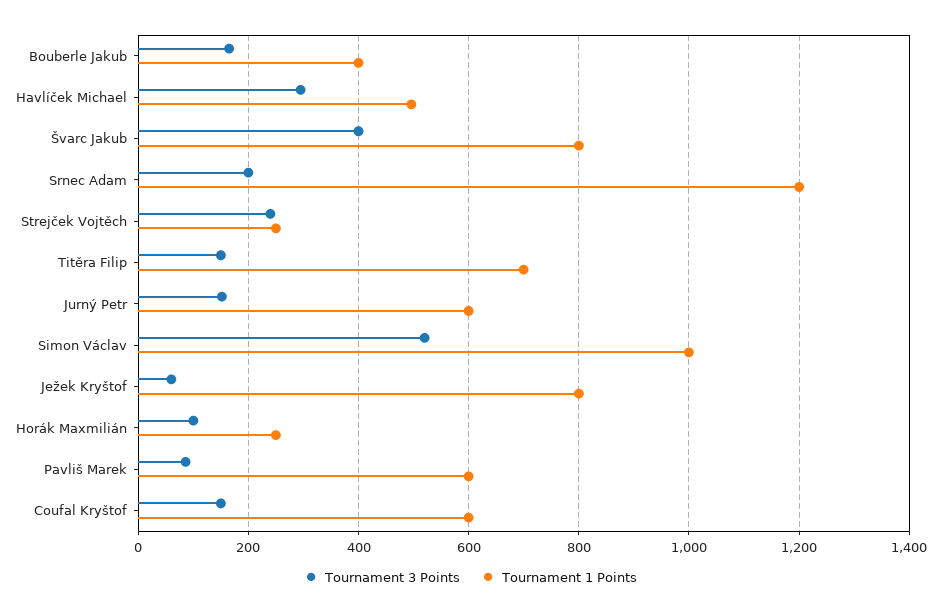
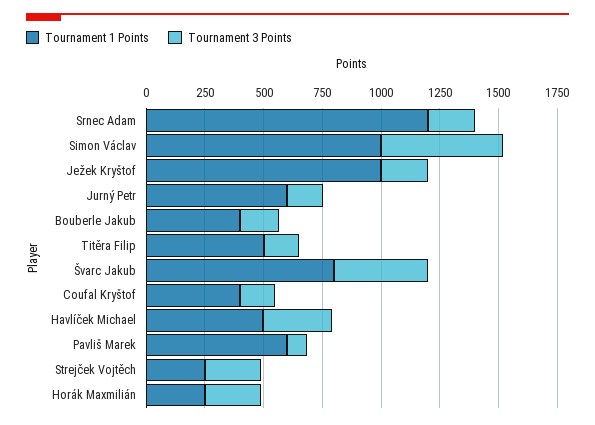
  {
    "Tournament 3 Points": {
      "Bouberle Jakub": 160,
      "Havlíček Michael": 300,
      "Švarc Jakub": 400,
      "Srnec Adam": 200,
      "Strejček Vojtěch": 240,
      "Titěra Filip": 160,
      "Jurný Petr": 160,
      "Simon Václav": 520,
-     "Ježek Kryštof": 60,
+     "Ježek Kryštof": 200,
-     "Horák Maxmilián": 100,
+     "Horák Maxmilián": 250,
      "Pavliš Marek": 80,
      "Coufal Kryštof": 160
    },
    "Tournament 1 Points": {
      "Bouberle Jakub": 400,
      "Havlíček Michael": 500,
      "Švarc Jakub": 800,
      "Srnec Adam": 1200,
      "Strejček Vojtěch": 260,
-     "Titěra Filip": 700,
+     "Titěra Filip": 500,
      "Jurný Petr": 600,
      "Simon Václav": 1000,
-     "Ježek Kryštof": 800,
+     "Ježek Kryštof": 1000,
      "Horák Maxmilián": 260,
      "Pavliš Marek": 600,
-     "Coufal Kryštof": 600
+     "Coufal Kryštof": 400
    }
  }

